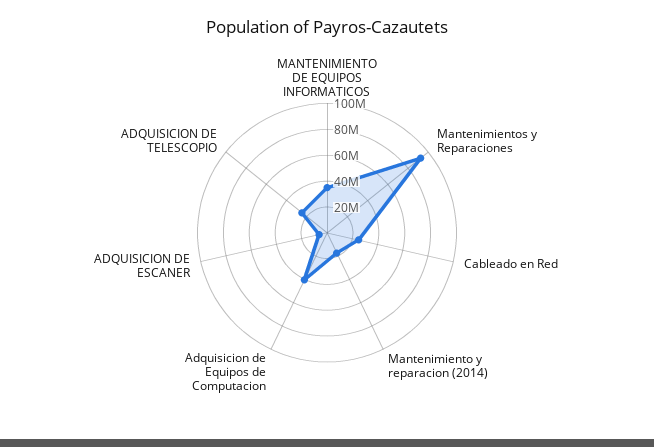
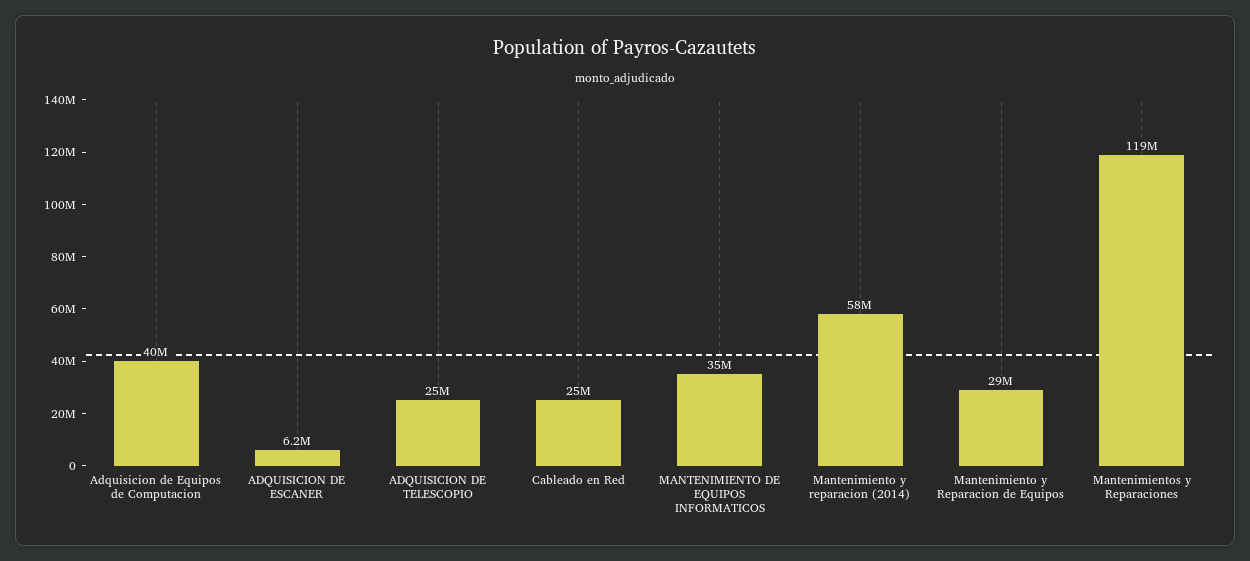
  {
    "MANTENIMIENTO DE EQUIPOS INFORMATICOS": 35000000,
-   "Mantenimientos y Reparaciones": 90000000,
+   "Mantenimientos y Reparaciones": 119000000,
    "Cableado en Red": 25000000,
-   "Mantenimiento y reparacion (2014)": 20000000,
+   "Mantenimiento y reparacion (2014)": 58000000,
    "Adquisicion de Equipos de Computacion": 40000000,
    "ADQUISICION DE ESCANER": 6200000,
-   "ADQUISICION DE TELESCOPIO": 25000000
+   "ADQUISICION DE TELESCOPIO": 25000000,
+   "Mantenimiento y Reparacion de Equipos": 29000000
  }

